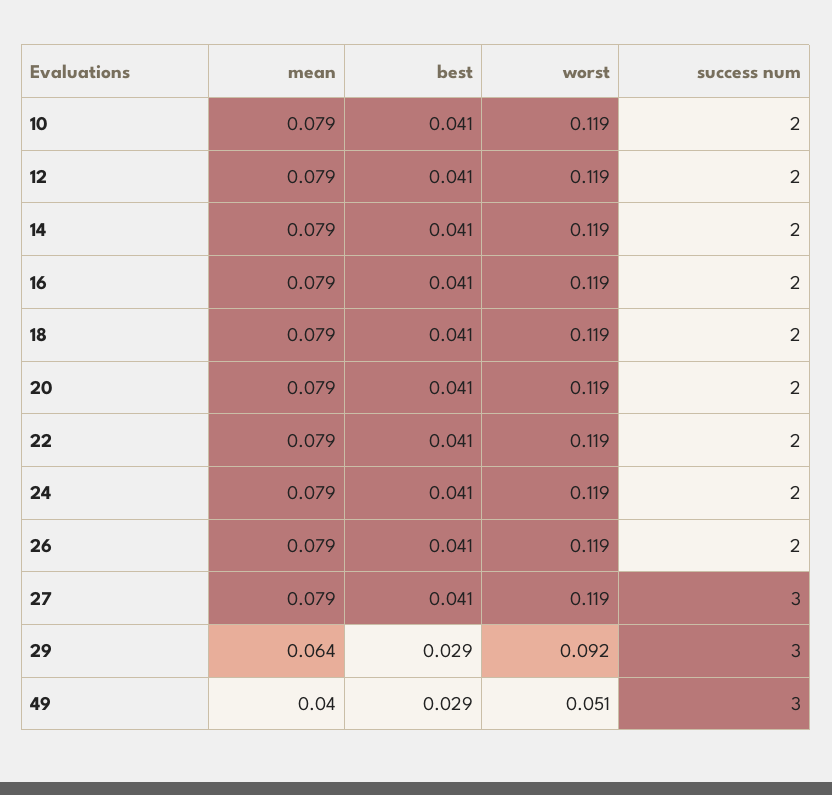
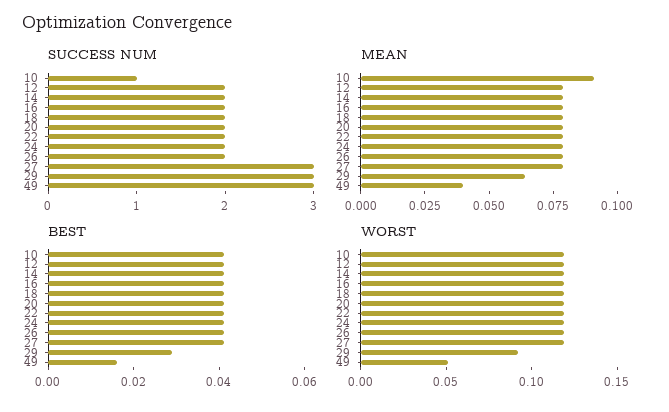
  {
    "mean": {
-     "10": 0.079,
+     "10": 0.09,
      "12": 0.079,
      "14": 0.079,
      "16": 0.079,
      "18": 0.079,
      "20": 0.079,
      "22": 0.079,
      "24": 0.079,
      "26": 0.079,
      "27": 0.079,
      "29": 0.064,
      "49": 0.04
    },
    "best": {
      "10": 0.041,
      "12": 0.041,
      "14": 0.041,
      "16": 0.041,
      "18": 0.041,
      "20": 0.041,
      "22": 0.041,
      "24": 0.041,
      "26": 0.041,
      "27": 0.041,
      "29": 0.029,
-     "49": 0.029
+     "49": 0.015
    },
    "worst": {
      "10": 0.119,
      "12": 0.119,
      "14": 0.119,
      "16": 0.119,
      "18": 0.119,
      "20": 0.119,
      "22": 0.119,
      "24": 0.119,
      "26": 0.119,
      "27": 0.119,
      "29": 0.092,
      "49": 0.051
    },
    "success num": {
-     "10": 2,
+     "10": 1,
      "12": 2,
      "14": 2,
      "16": 2,
      "18": 2,
      "20": 2,
      "22": 2,
      "24": 2,
      "26": 2,
      "27": 3,
      "29": 3,
      "49": 3
    }
  }

